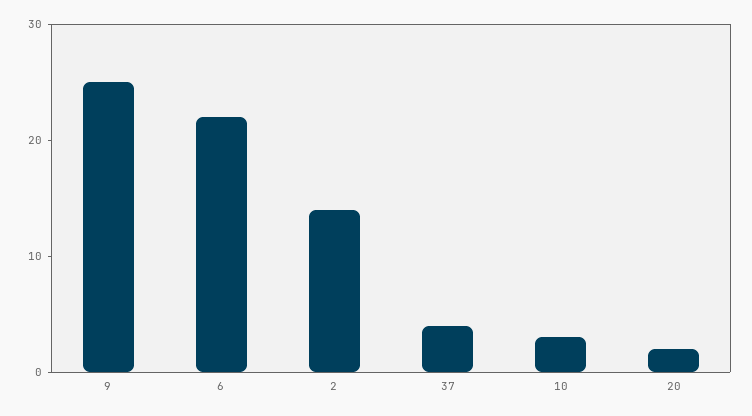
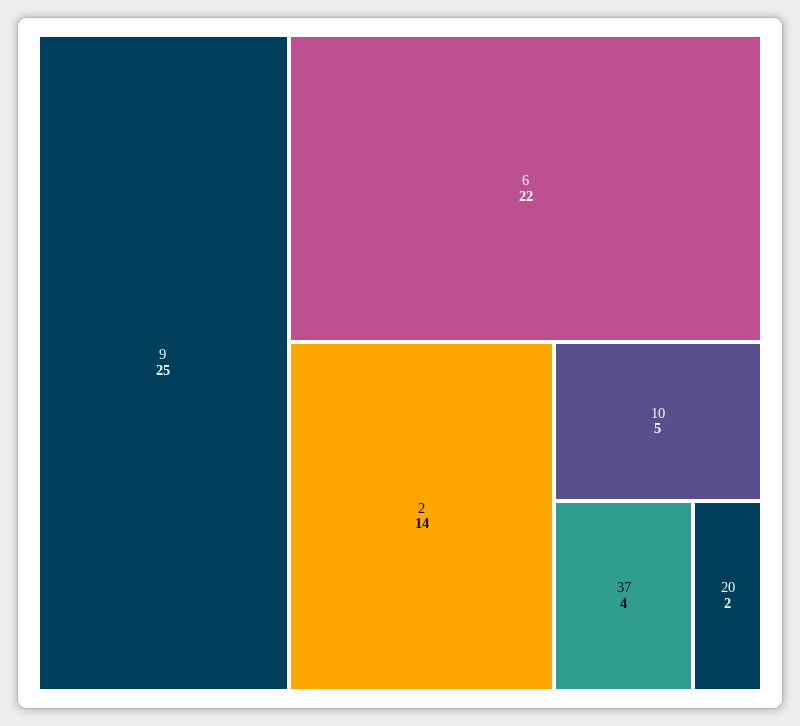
  {
    "9": 25,
    "6": 22,
    "2": 14,
    "37": 4,
-   "10": 3,
+   "10": 5,
    "20": 2
  }

